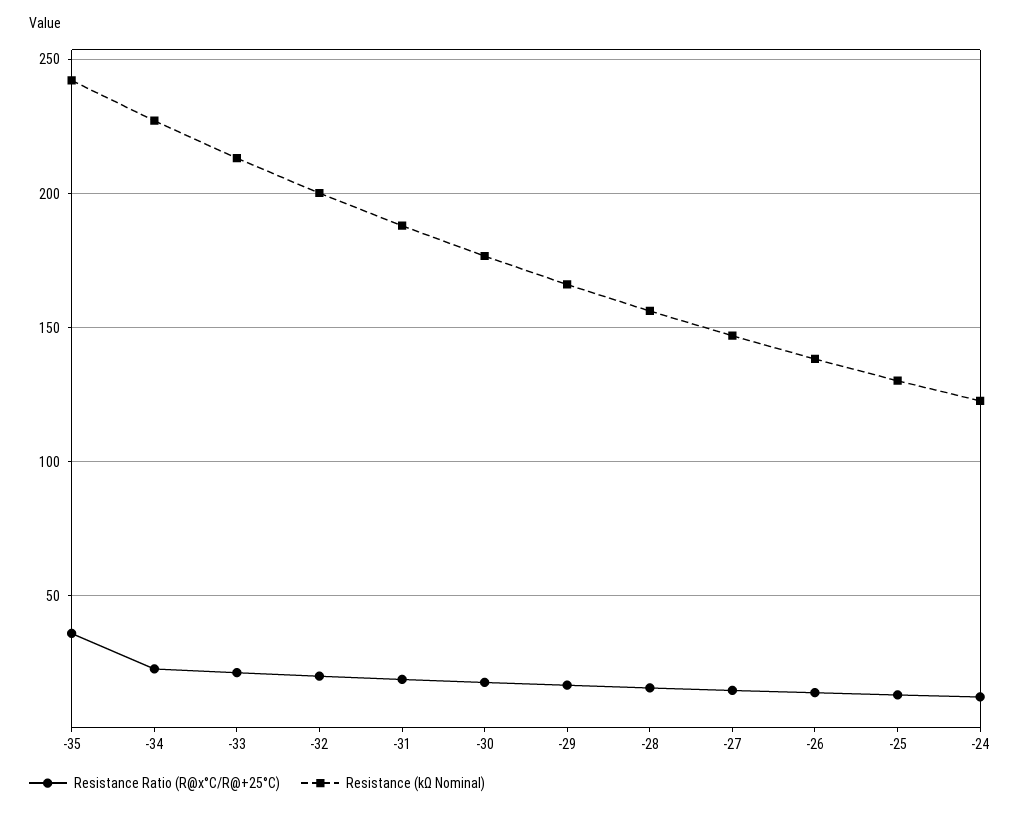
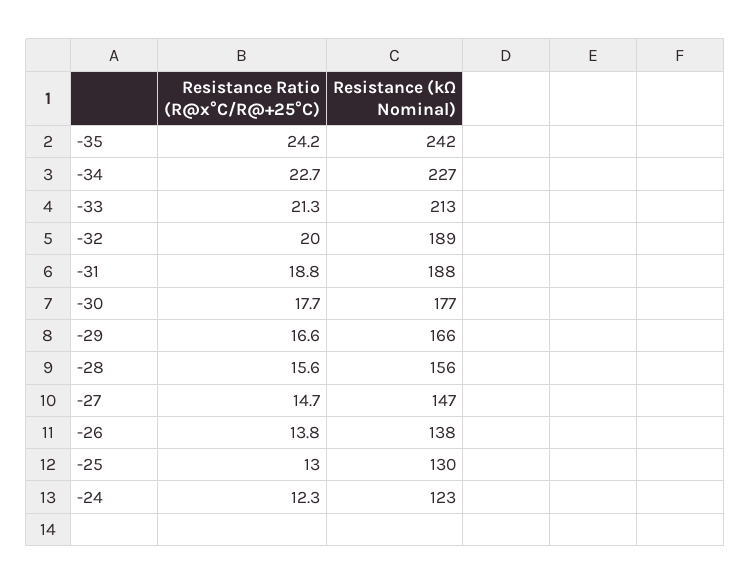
  {
    "Resistance Ratio (R@x°C/R@+25°C)": {
-     "-35": 35,
+     "-35": 24.2,
      "-34": 22.7,
      "-33": 21.3,
      "-32": 20,
      "-31": 18.8,
      "-30": 17.7,
      "-29": 16.6,
      "-28": 15.6,
      "-27": 14.7,
      "-26": 13.8,
      "-25": 13,
      "-24": 12.3
    },
    "Resistance (kΩ Nominal)": {
      "-35": 242,
      "-34": 227,
      "-33": 213,
-     "-32": 200,
+     "-32": 189,
      "-31": 188,
      "-30": 177,
      "-29": 166,
      "-28": 156,
      "-27": 147,
      "-26": 138,
      "-25": 130,
      "-24": 123
    }
  }

